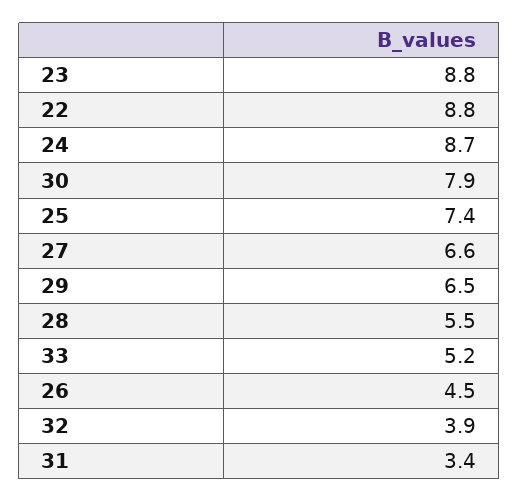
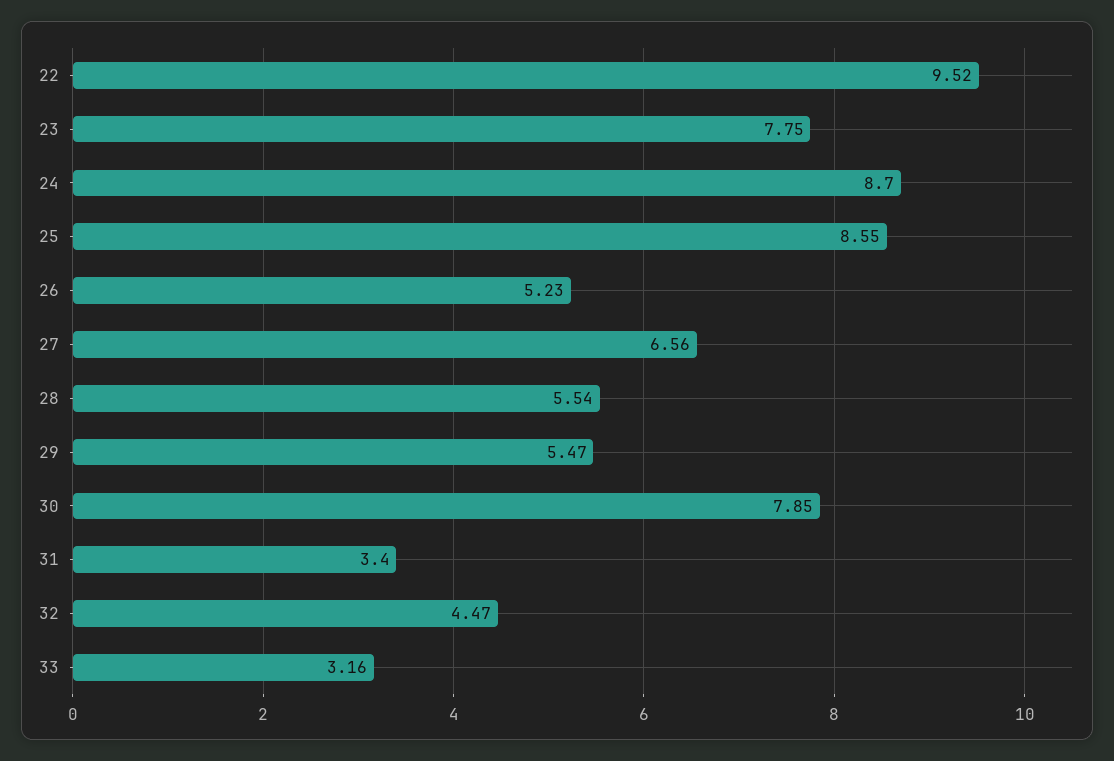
  {
-   "23": 8.8,
+   "23": 7.75,
-   "22": 8.8,
+   "22": 9.52,
    "24": 8.7,
    "30": 7.85,
-   "25": 7.4,
+   "25": 8.55,
    "27": 6.56,
-   "29": 6.5,
+   "29": 5.47,
    "28": 5.54,
-   "33": 5.2,
+   "33": 3.16,
-   "26": 4.5,
+   "26": 5.23,
-   "32": 3.9,
+   "32": 4.47,
    "31": 3.4
  }

